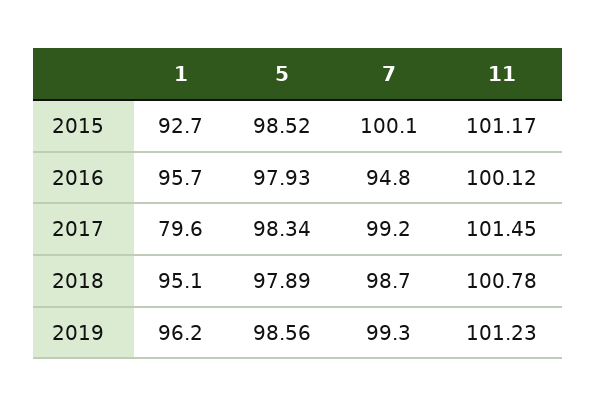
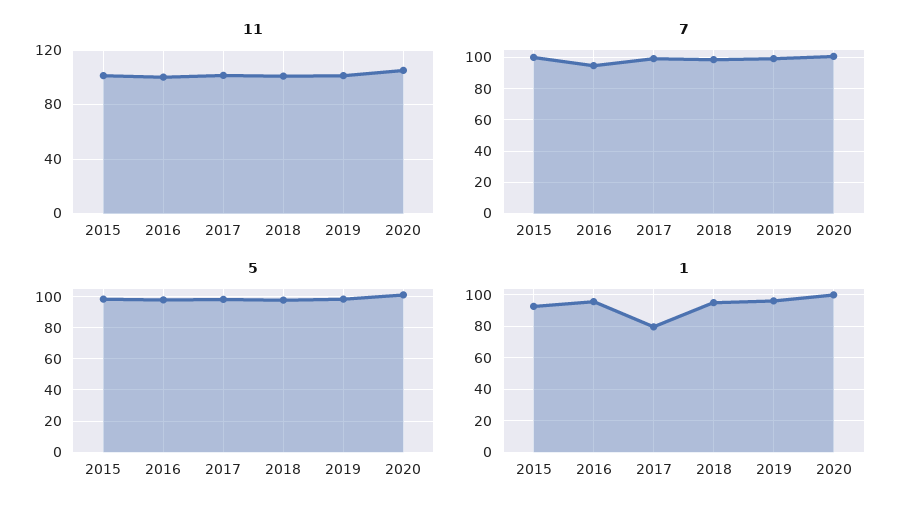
  {
    "1": {
      "2015": 92.7,
      "2016": 95.7,
      "2017": 79.6,
      "2018": 95.1,
-     "2019": 96.2
+     "2019": 96.2,
+     "2020": 100
    },
    "5": {
      "2015": 98.52,
      "2016": 97.93,
      "2017": 98.34,
      "2018": 97.89,
-     "2019": 98.56
+     "2019": 98.56,
+     "2020": 100
    },
    "7": {
      "2015": 100.1,
      "2016": 94.8,
      "2017": 99.2,
      "2018": 98.7,
-     "2019": 99.3
+     "2019": 99.3,
+     "2020": 100
    },
    "11": {
      "2015": 101.17,
      "2016": 100.12,
      "2017": 101.45,
      "2018": 100.78,
-     "2019": 101.23
+     "2019": 101.23,
+     "2020": 105
    }
  }

